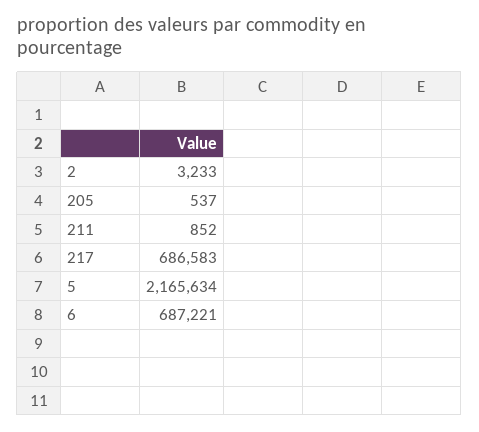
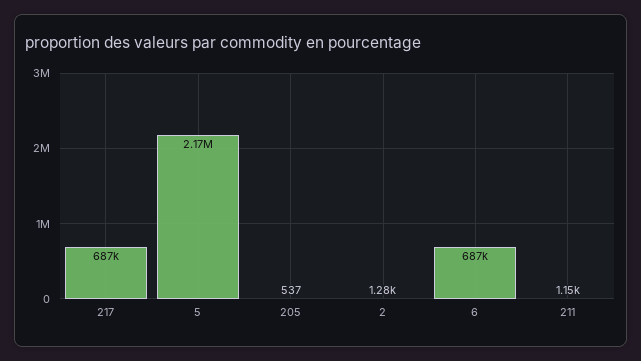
  {
-   "2": 3233,
+   "2": 1280,
    "205": 537,
-   "211": 852,
+   "211": 1150,
    "217": 686583,
    "5": 2165634,
    "6": 687221
  }

